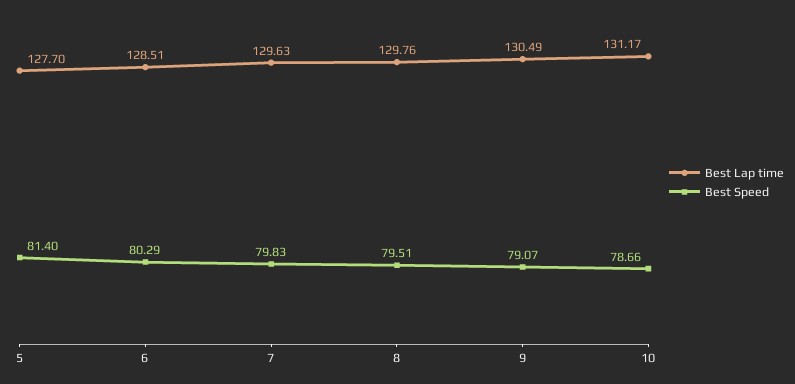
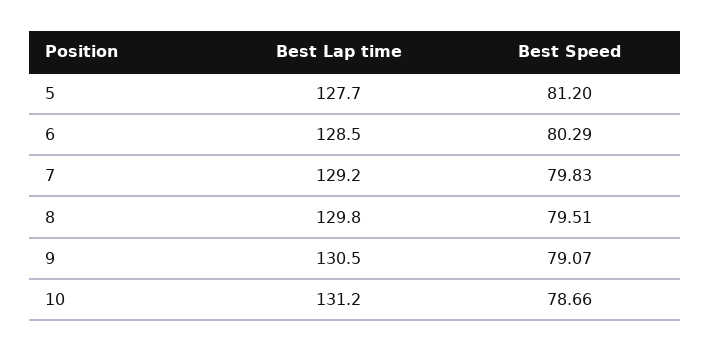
  {
    "Best Lap time": {
      "5": 127.7,
      "6": 128.51,
-     "7": 129.63,
+     "7": 129.2,
      "8": 129.76,
      "9": 130.49,
      "10": 131.17
    },
    "Best Speed": {
-     "5": 81.4,
+     "5": 81.2,
      "6": 80.29,
      "7": 79.83,
      "8": 79.51,
      "9": 79.07,
      "10": 78.66
    }
  }

